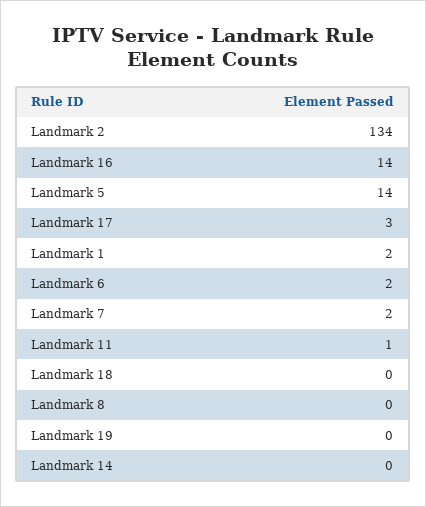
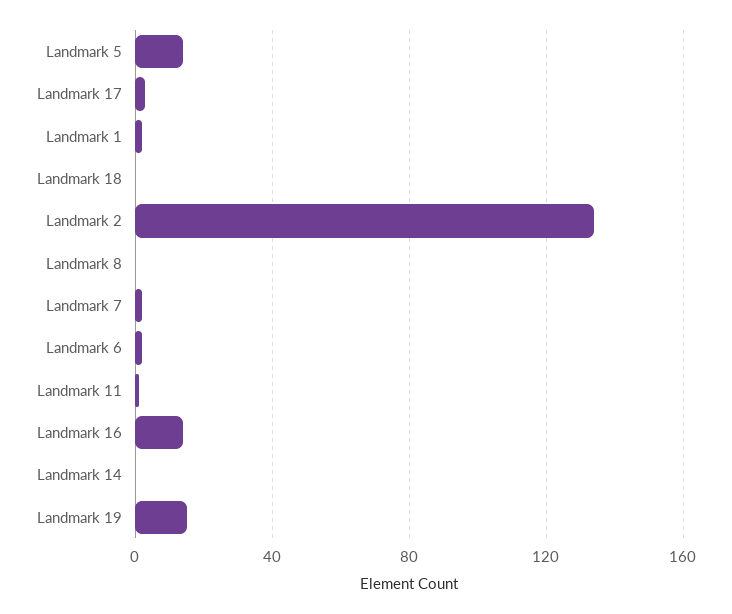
  {
    "Landmark 2": 134,
    "Landmark 16": 14,
    "Landmark 5": 14,
    "Landmark 17": 3,
    "Landmark 1": 2,
    "Landmark 6": 2,
    "Landmark 7": 2,
    "Landmark 11": 1,
    "Landmark 18": 0,
    "Landmark 8": 0,
-   "Landmark 19": 0,
+   "Landmark 19": 15,
    "Landmark 14": 0
  }

